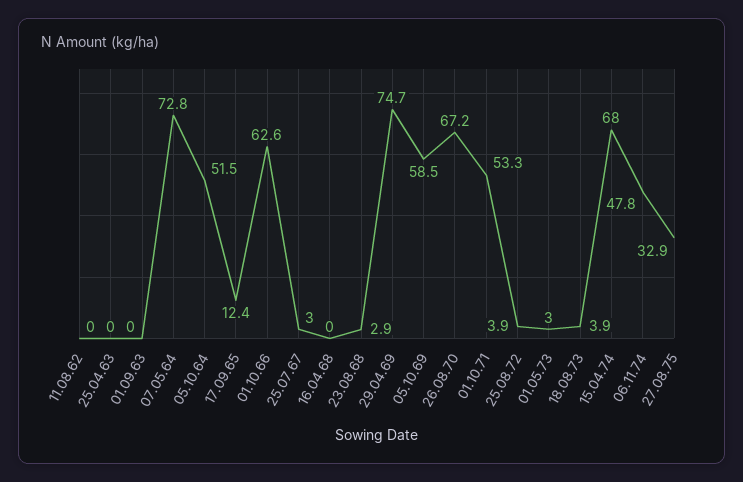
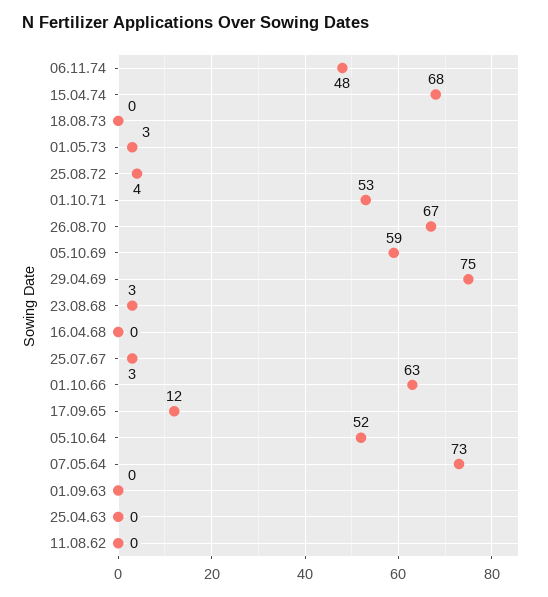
  {
    "11.08.62": 0,
    "25.04.63": 0,
    "01.09.63": 0,
    "07.05.64": 72.8,
    "05.10.64": 51.5,
    "17.09.65": 12.4,
    "01.10.66": 62.6,
    "25.07.67": 3,
    "16.04.68": 0,
    "23.08.68": 2.9,
    "29.04.69": 74.7,
    "05.10.69": 58.5,
    "26.08.70": 67.2,
    "01.10.71": 53.3,
    "25.08.72": 3.9,
    "01.05.73": 3,
-   "18.08.73": 3.9,
+   "18.08.73": 0,
    "15.04.74": 68,
-   "06.11.74": 47.8,
+   "06.11.74": 47.8
-   "27.08.75": 32.9
  }

